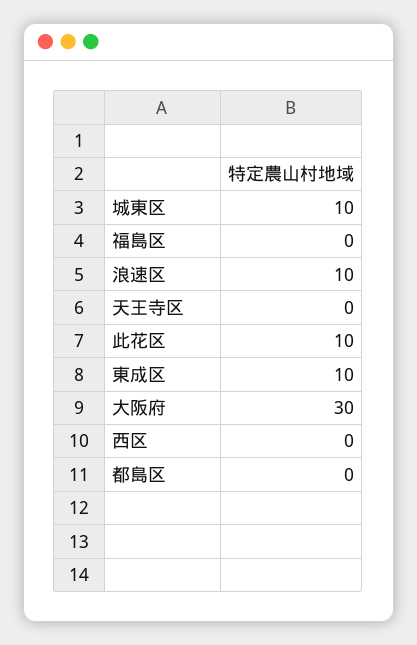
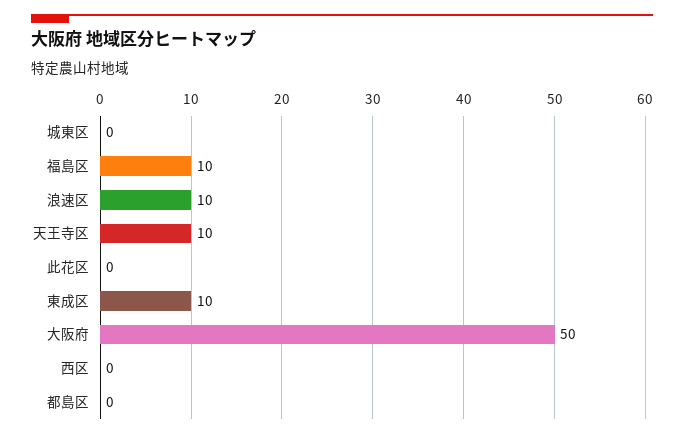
  {
-   "城東区": 10,
+   "城東区": 0,
-   "福島区": 0,
+   "福島区": 10,
    "浪速区": 10,
-   "天王寺区": 0,
+   "天王寺区": 10,
-   "此花区": 10,
+   "此花区": 0,
    "東成区": 10,
-   "大阪府": 30,
+   "大阪府": 50,
    "西区": 0,
    "都島区": 0
  }

